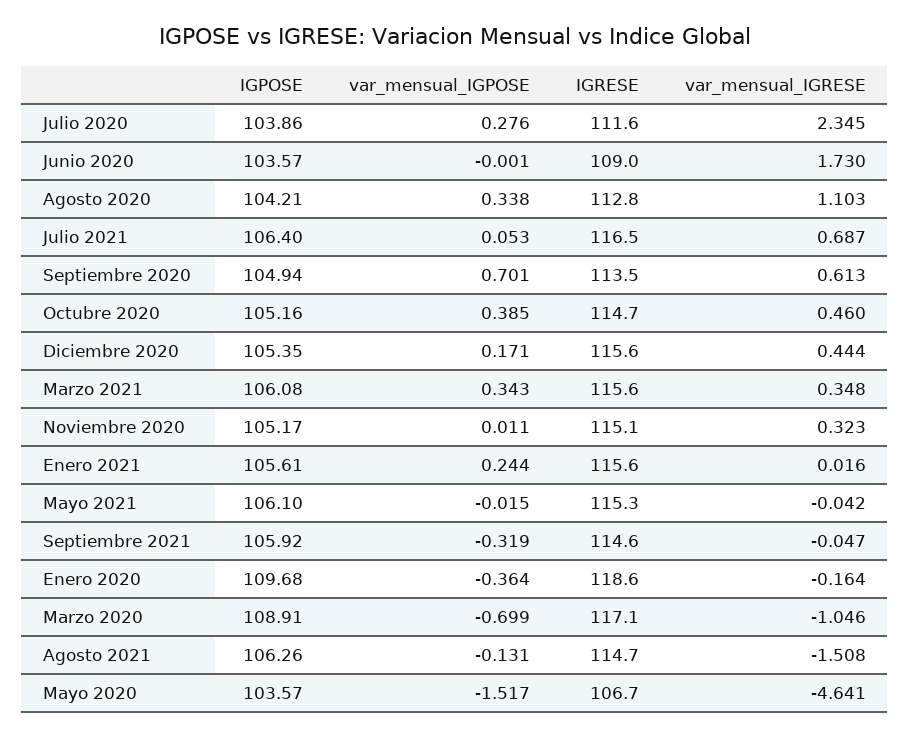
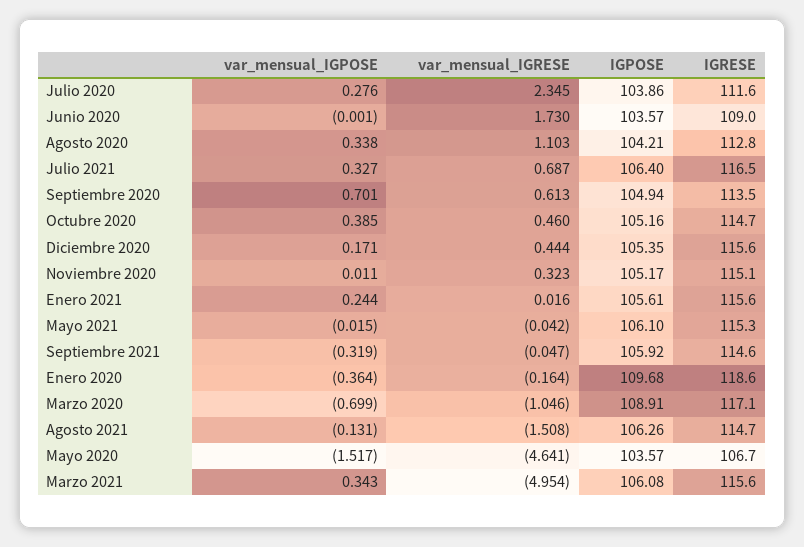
  {
    "IGPOSE": {
      "Julio 2020": 103.86,
      "Junio 2020": 103.57,
      "Agosto 2020": 104.21,
      "Julio 2021": 106.4,
      "Septiembre 2020": 104.94,
      "Octubre 2020": 105.16,
      "Diciembre 2020": 105.35,
      "Marzo 2021": 106.08,
      "Noviembre 2020": 105.17,
      "Enero 2021": 105.61,
      "Mayo 2021": 106.1,
      "Septiembre 2021": 105.92,
      "Enero 2020": 109.68,
      "Marzo 2020": 108.91,
      "Agosto 2021": 106.26,
      "Mayo 2020": 103.57
    },
    "var_mensual_IGPOSE": {
      "Julio 2020": 0.276,
      "Junio 2020": -0.001,
      "Agosto 2020": 0.338,
-     "Julio 2021": 0.053,
+     "Julio 2021": 0.327,
      "Septiembre 2020": 0.701,
      "Octubre 2020": 0.385,
      "Diciembre 2020": 0.171,
      "Marzo 2021": 0.343,
      "Noviembre 2020": 0.011,
      "Enero 2021": 0.244,
      "Mayo 2021": -0.015,
      "Septiembre 2021": -0.319,
      "Enero 2020": -0.364,
      "Marzo 2020": -0.699,
      "Agosto 2021": -0.131,
      "Mayo 2020": -1.517
    },
    "IGRESE": {
      "Julio 2020": 111.6,
      "Junio 2020": 109,
      "Agosto 2020": 112.8,
      "Julio 2021": 116.5,
      "Septiembre 2020": 113.5,
      "Octubre 2020": 114.7,
      "Diciembre 2020": 115.6,
      "Marzo 2021": 115.6,
      "Noviembre 2020": 115.1,
      "Enero 2021": 115.6,
      "Mayo 2021": 115.3,
      "Septiembre 2021": 114.6,
      "Enero 2020": 118.6,
      "Marzo 2020": 117.1,
      "Agosto 2021": 114.7,
      "Mayo 2020": 106.7
    },
    "var_mensual_IGRESE": {
      "Julio 2020": 2.345,
      "Junio 2020": 1.73,
      "Agosto 2020": 1.103,
      "Julio 2021": 0.687,
      "Septiembre 2020": 0.613,
      "Octubre 2020": 0.46,
      "Diciembre 2020": 0.444,
-     "Marzo 2021": 0.348,
+     "Marzo 2021": -4.954,
      "Noviembre 2020": 0.323,
      "Enero 2021": 0.016,
      "Mayo 2021": -0.042,
      "Septiembre 2021": -0.047,
      "Enero 2020": -0.164,
      "Marzo 2020": -1.046,
      "Agosto 2021": -1.508,
      "Mayo 2020": -4.641
    }
  }

